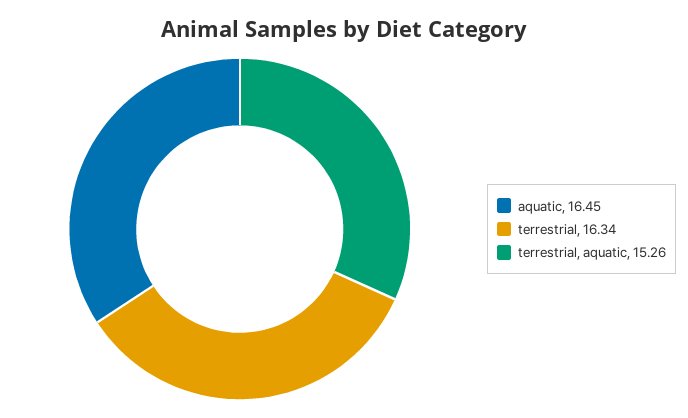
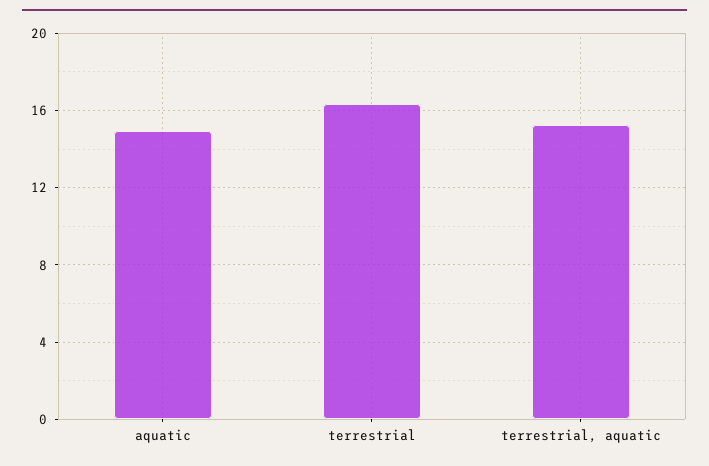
  {
-   "aquatic": 16.45,
+   "aquatic": 15,
    "terrestrial": 16.34,
    "terrestrial, aquatic": 15.26
  }

